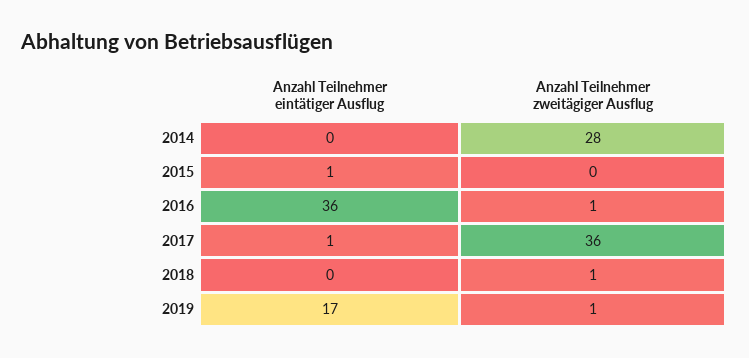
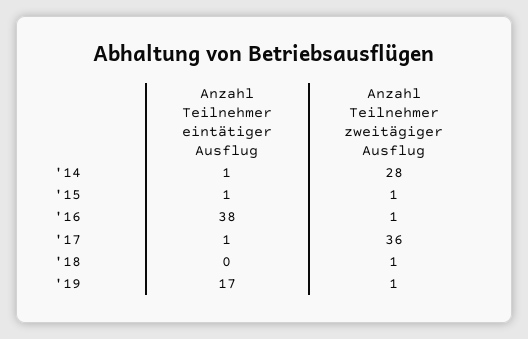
  {
    "Anzahl Teilnehmer eintätiger Ausflug": {
-     "2014": 0,
+     "2014": 1,
      "2015": 1,
-     "2016": 36,
+     "2016": 38,
      "2017": 1,
      "2018": 0,
      "2019": 17
    },
    "Anzahl Teilnehmer zweitägiger Ausflug": {
      "2014": 28,
-     "2015": 0,
+     "2015": 1,
      "2016": 1,
      "2017": 36,
      "2018": 1,
      "2019": 1
    }
  }

